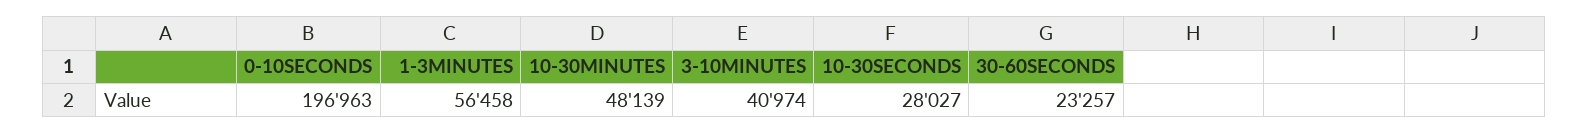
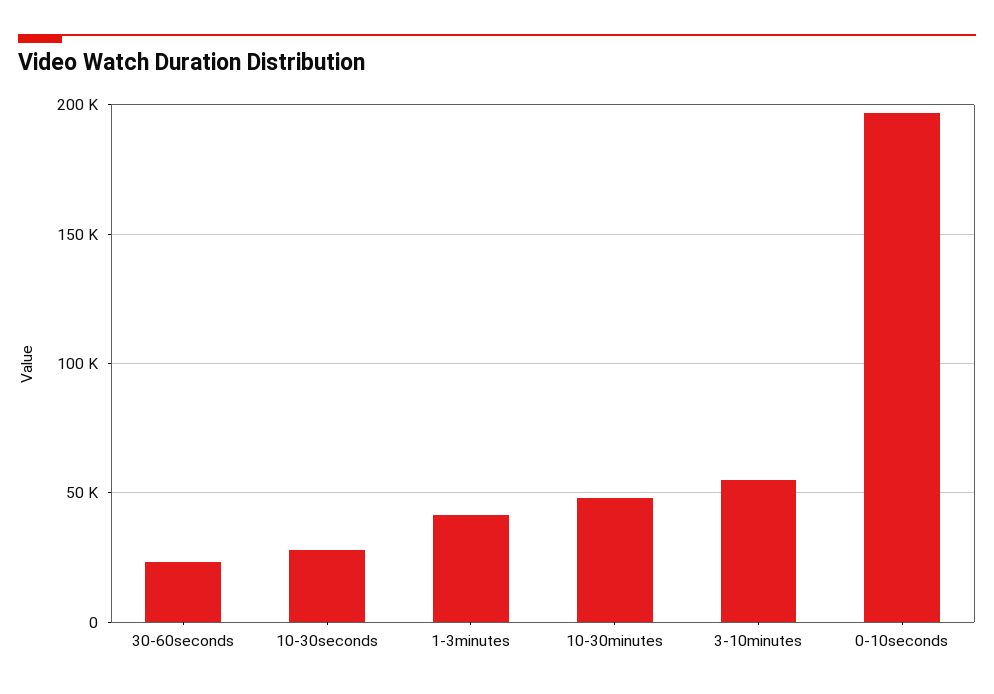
  {
    "0-10SECONDS": 196963,
-   "1-3MINUTES": 56458,
+   "1-3MINUTES": 40000,
    "10-30MINUTES": 48139,
-   "3-10MINUTES": 40974,
+   "3-10MINUTES": 55000,
    "10-30SECONDS": 28027,
    "30-60SECONDS": 23257
  }

